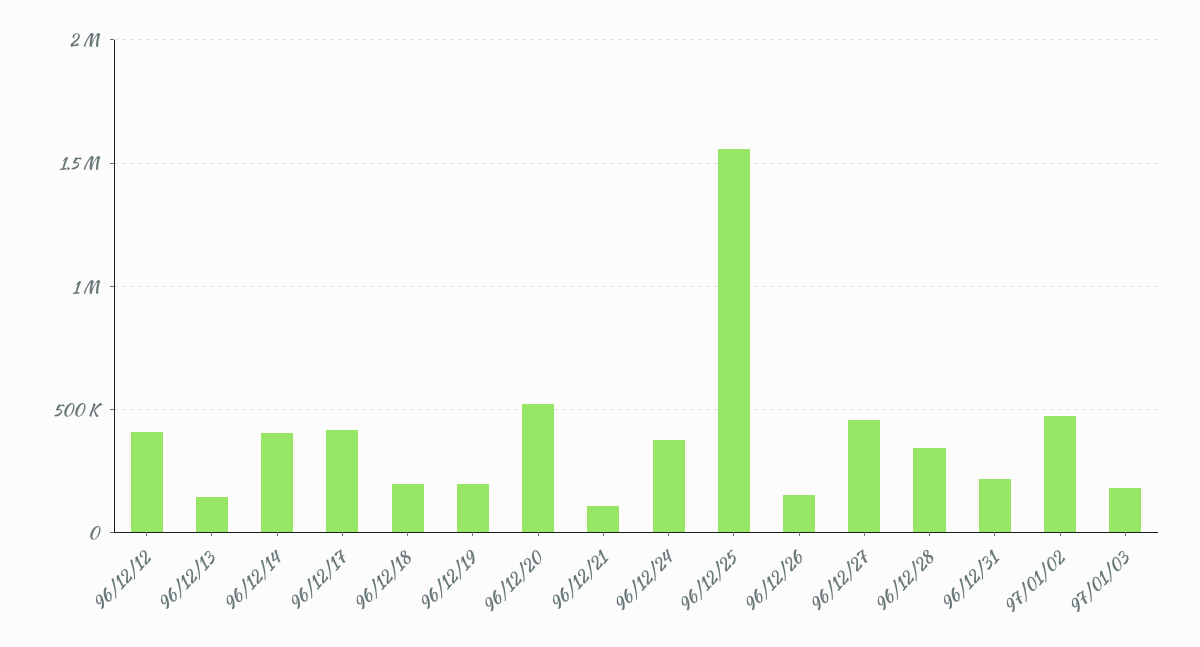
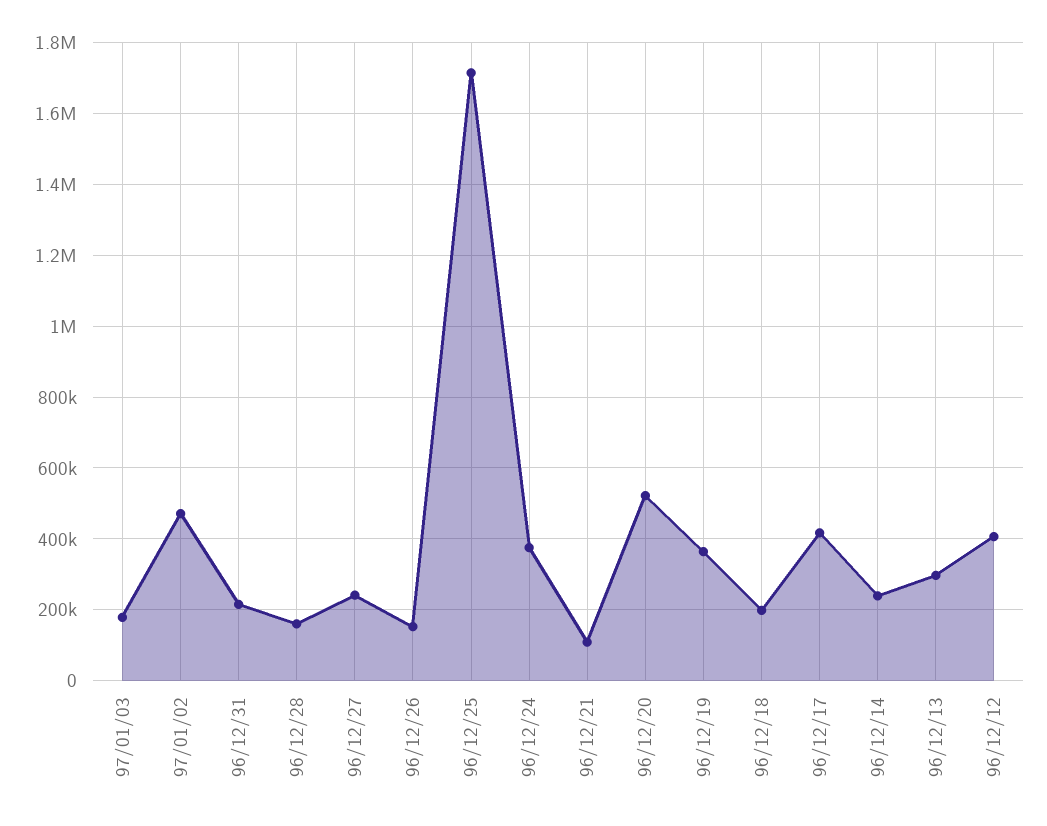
  {
    "96/12/12": 400000,
-   "96/12/13": 150000,
+   "96/12/13": 300000,
-   "96/12/14": 400000,
+   "96/12/14": 240000,
    "96/12/17": 420000,
    "96/12/18": 200000,
-   "96/12/19": 200000,
+   "96/12/19": 360000,
    "96/12/20": 520000,
    "96/12/21": 100000,
    "96/12/24": 380000,
-   "96/12/25": 1550000,
+   "96/12/25": 1720000,
    "96/12/26": 160000,
-   "96/12/27": 450000,
+   "96/12/27": 240000,
-   "96/12/28": 350000,
+   "96/12/28": 160000,
    "96/12/31": 220000,
    "97/01/02": 480000,
    "97/01/03": 180000
  }

